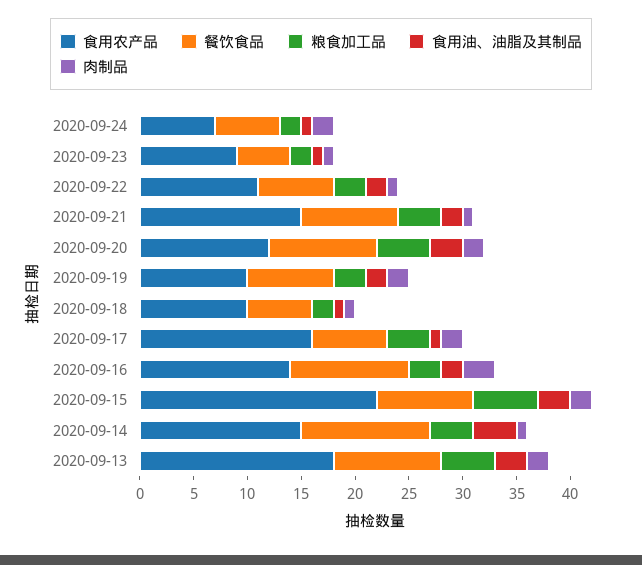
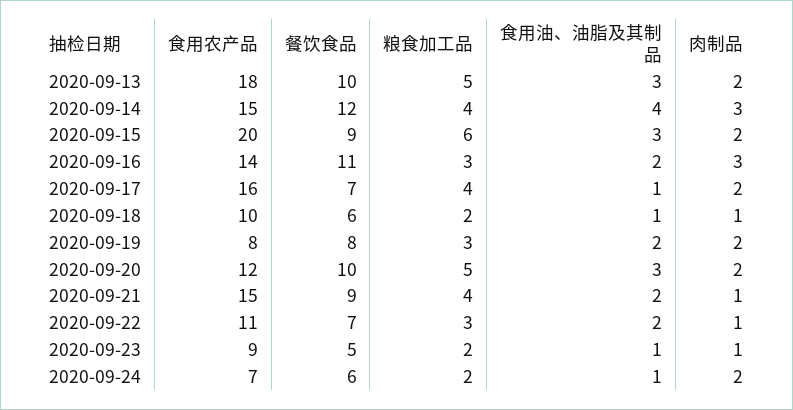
  {
    "食用农产品": {
      "2020-09-24": 7,
      "2020-09-23": 9,
      "2020-09-22": 11,
      "2020-09-21": 15,
      "2020-09-20": 12,
-     "2020-09-19": 10,
+     "2020-09-19": 8,
      "2020-09-18": 10,
      "2020-09-17": 16,
      "2020-09-16": 14,
-     "2020-09-15": 22,
+     "2020-09-15": 20,
      "2020-09-14": 15,
      "2020-09-13": 18
    },
    "餐饮食品": {
      "2020-09-24": 6,
      "2020-09-23": 5,
      "2020-09-22": 7,
      "2020-09-21": 9,
      "2020-09-20": 10,
      "2020-09-19": 8,
      "2020-09-18": 6,
      "2020-09-17": 7,
      "2020-09-16": 11,
      "2020-09-15": 9,
      "2020-09-14": 12,
      "2020-09-13": 10
    },
    "粮食加工品": {
      "2020-09-24": 2,
      "2020-09-23": 2,
      "2020-09-22": 3,
      "2020-09-21": 4,
      "2020-09-20": 5,
      "2020-09-19": 3,
      "2020-09-18": 2,
      "2020-09-17": 4,
      "2020-09-16": 3,
      "2020-09-15": 6,
      "2020-09-14": 4,
      "2020-09-13": 5
    },
    "食用油、油脂及其制品": {
      "2020-09-24": 1,
      "2020-09-23": 1,
      "2020-09-22": 2,
      "2020-09-21": 2,
      "2020-09-20": 3,
      "2020-09-19": 2,
      "2020-09-18": 1,
      "2020-09-17": 1,
      "2020-09-16": 2,
      "2020-09-15": 3,
      "2020-09-14": 4,
      "2020-09-13": 3
    },
    "肉制品": {
      "2020-09-24": 2,
      "2020-09-23": 1,
      "2020-09-22": 1,
      "2020-09-21": 1,
      "2020-09-20": 2,
      "2020-09-19": 2,
      "2020-09-18": 1,
      "2020-09-17": 2,
      "2020-09-16": 3,
      "2020-09-15": 2,
-     "2020-09-14": 1,
+     "2020-09-14": 3,
      "2020-09-13": 2
    }
  }

